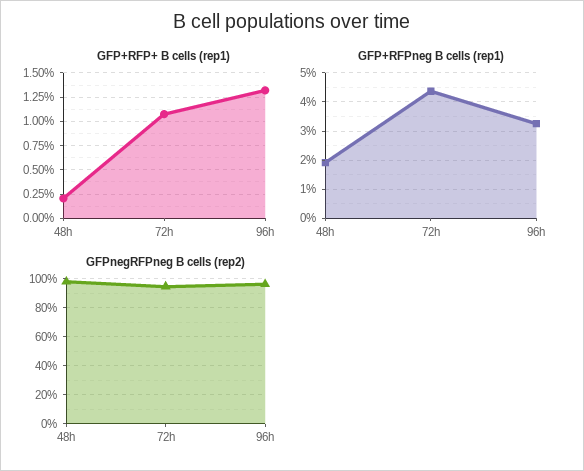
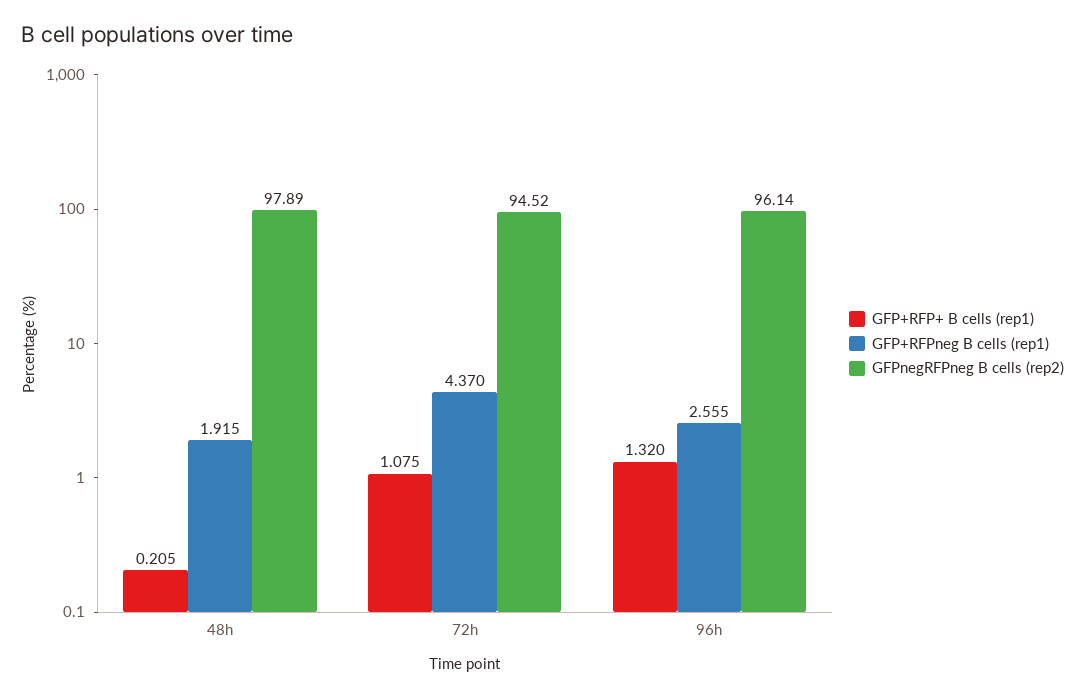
  {
    "GFP+RFP+ B cells (rep1)": {
      "48h": 0.205,
      "72h": 1.075,
      "96h": 1.32
    },
    "GFP+RFPneg B cells (rep1)": {
      "48h": 1.915,
      "72h": 4.37,
-     "96h": 3.25
+     "96h": 2.555
    },
    "GFPnegRFPneg B cells (rep2)": {
      "48h": 97.89,
      "72h": 94.52,
      "96h": 96.14
    }
  }

